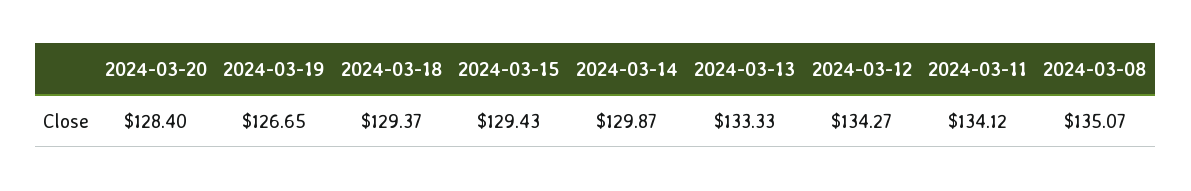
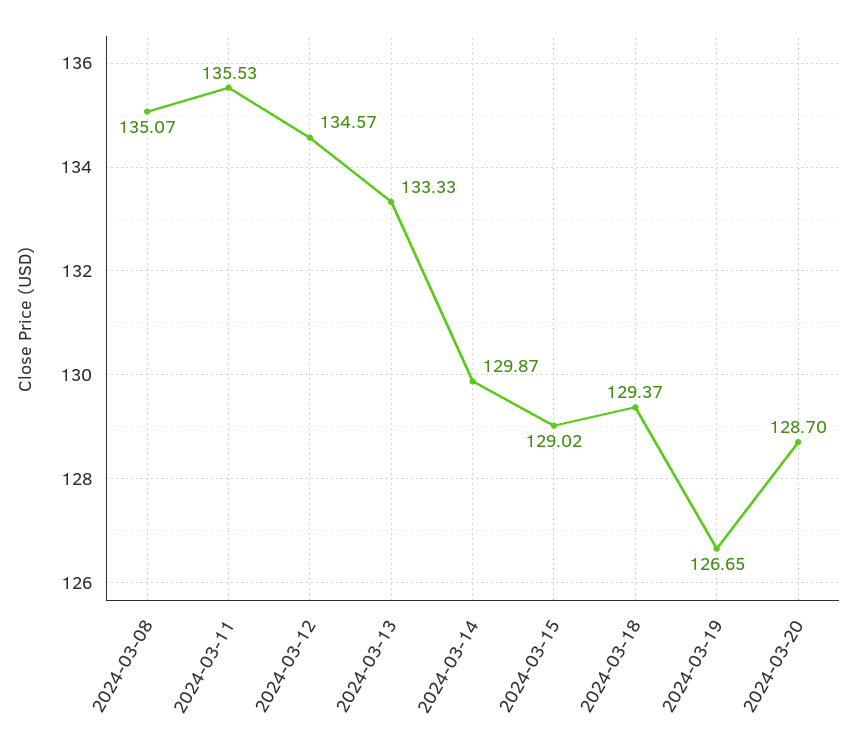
  {
-   "2024-03-20": 128.4,
+   "2024-03-20": 128.7,
    "2024-03-19": 126.65,
    "2024-03-18": 129.37,
-   "2024-03-15": 129.43,
+   "2024-03-15": 129.02,
    "2024-03-14": 129.87,
    "2024-03-13": 133.33,
-   "2024-03-12": 134.27,
+   "2024-03-12": 134.57,
-   "2024-03-11": 134.12,
+   "2024-03-11": 135.53,
    "2024-03-08": 135.07
  }

